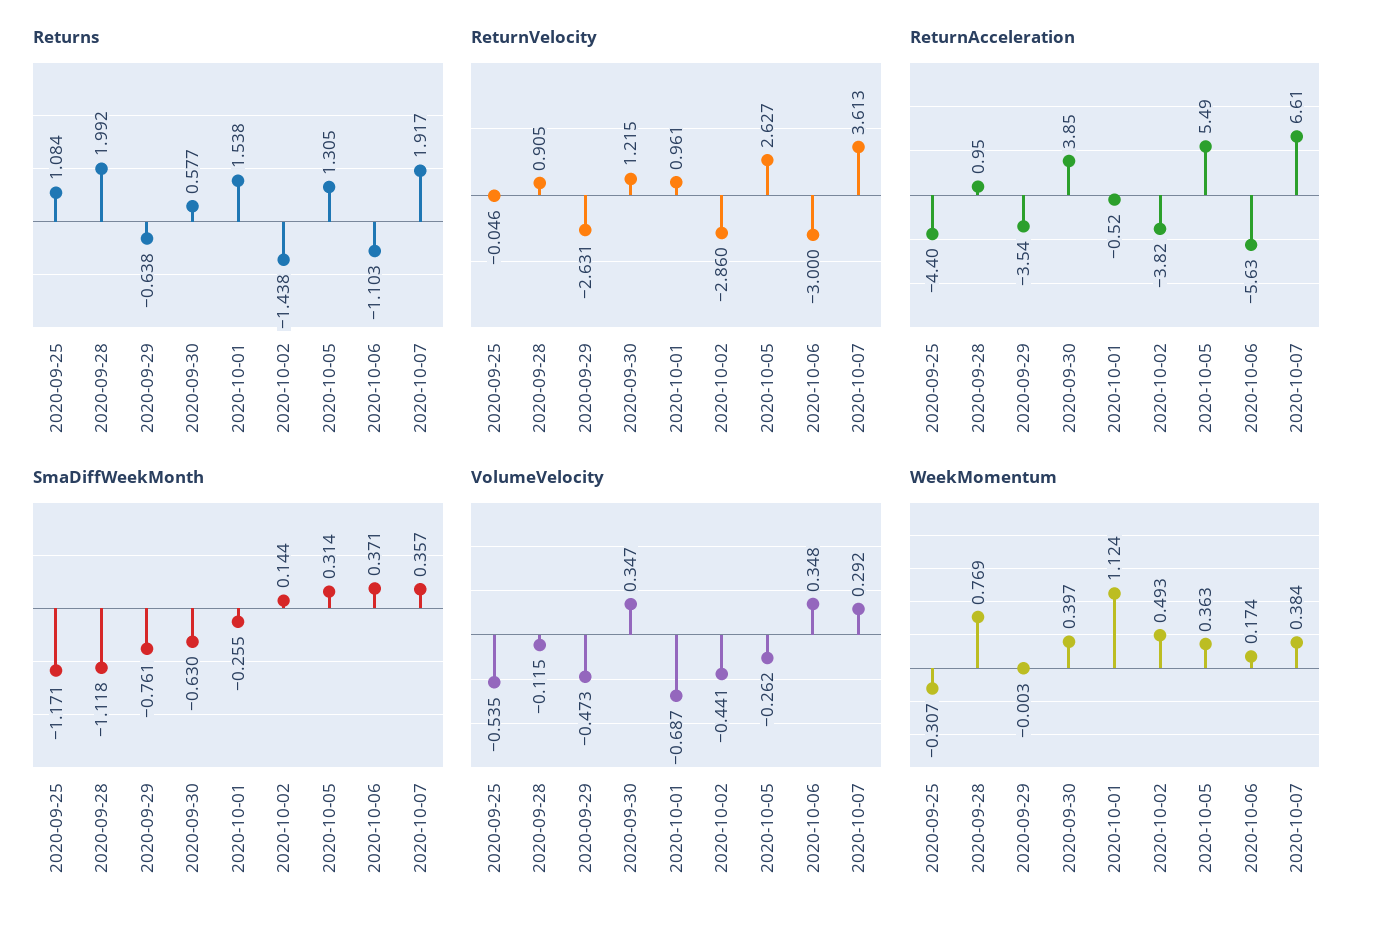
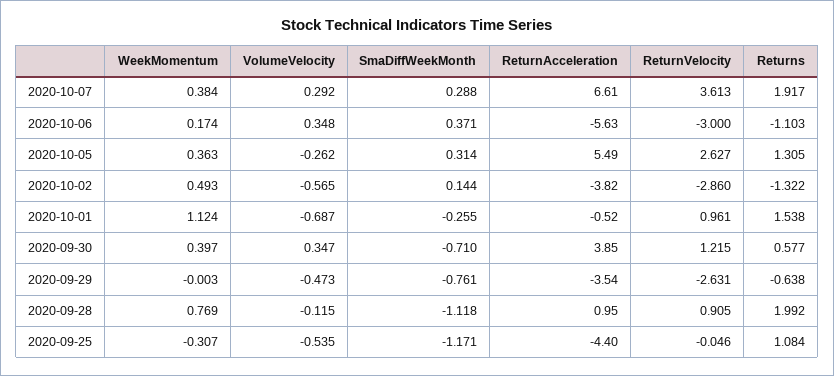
  {
    "Returns": {
      "2020-09-25": 1.084,
      "2020-09-28": 1.992,
      "2020-09-29": -0.638,
      "2020-09-30": 0.577,
      "2020-10-01": 1.538,
-     "2020-10-02": -1.438,
+     "2020-10-02": -1.322,
      "2020-10-05": 1.305,
      "2020-10-06": -1.103,
      "2020-10-07": 1.917
    },
    "ReturnVelocity": {
      "2020-09-25": -0.046,
      "2020-09-28": 0.905,
      "2020-09-29": -2.631,
      "2020-09-30": 1.215,
      "2020-10-01": 0.961,
      "2020-10-02": -2.86,
      "2020-10-05": 2.627,
      "2020-10-06": -3,
      "2020-10-07": 3.613
    },
    "ReturnAcceleration": {
      "2020-09-25": -4.4,
      "2020-09-28": 0.95,
      "2020-09-29": -3.54,
      "2020-09-30": 3.85,
      "2020-10-01": -0.52,
      "2020-10-02": -3.82,
      "2020-10-05": 5.49,
      "2020-10-06": -5.63,
      "2020-10-07": 6.61
    },
    "SmaDiffWeekMonth": {
      "2020-09-25": -1.171,
      "2020-09-28": -1.118,
      "2020-09-29": -0.761,
-     "2020-09-30": -0.63,
+     "2020-09-30": -0.71,
      "2020-10-01": -0.255,
      "2020-10-02": 0.144,
      "2020-10-05": 0.314,
      "2020-10-06": 0.371,
-     "2020-10-07": 0.357
+     "2020-10-07": 0.288
    },
    "VolumeVelocity": {
      "2020-09-25": -0.535,
      "2020-09-28": -0.115,
      "2020-09-29": -0.473,
      "2020-09-30": 0.347,
      "2020-10-01": -0.687,
-     "2020-10-02": -0.441,
+     "2020-10-02": -0.565,
      "2020-10-05": -0.262,
      "2020-10-06": 0.348,
      "2020-10-07": 0.292
    },
    "WeekMomentum": {
      "2020-09-25": -0.307,
      "2020-09-28": 0.769,
      "2020-09-29": -0.003,
      "2020-09-30": 0.397,
      "2020-10-01": 1.124,
      "2020-10-02": 0.493,
      "2020-10-05": 0.363,
      "2020-10-06": 0.174,
      "2020-10-07": 0.384
    }
  }

